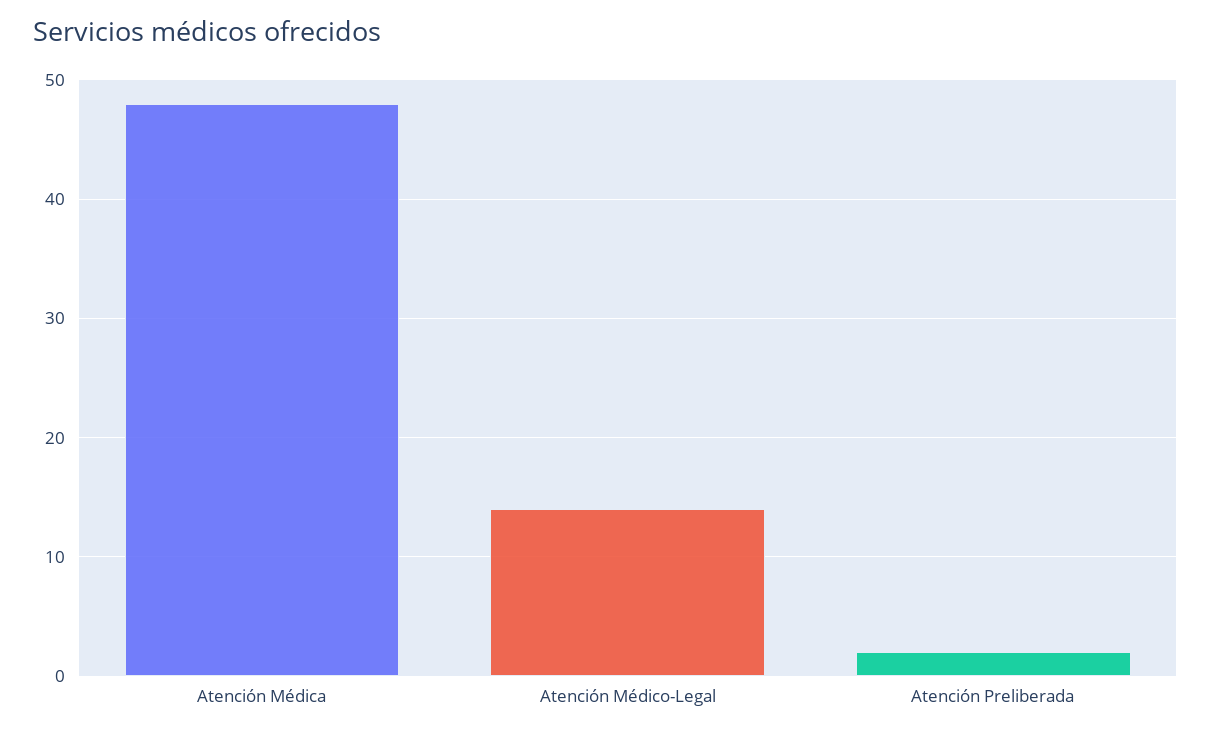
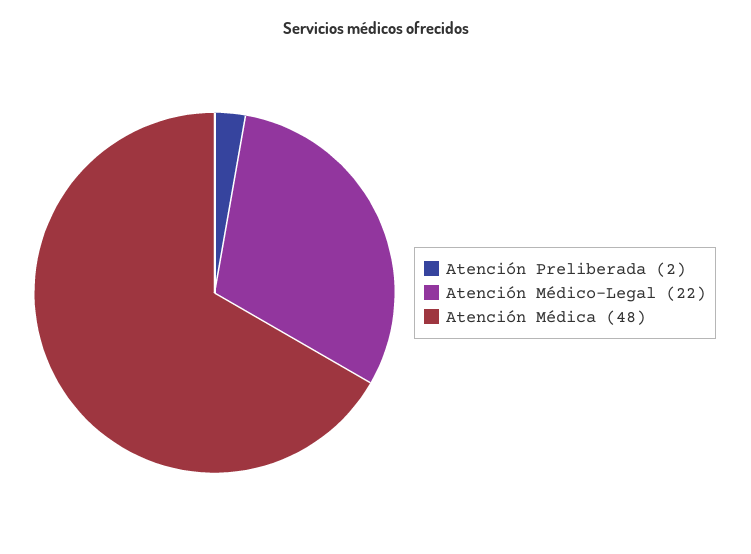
  {
    "Atención Médica": 48,
-   "Atención Médico-Legal": 14,
+   "Atención Médico-Legal": 22,
    "Atención Preliberada": 2
  }

